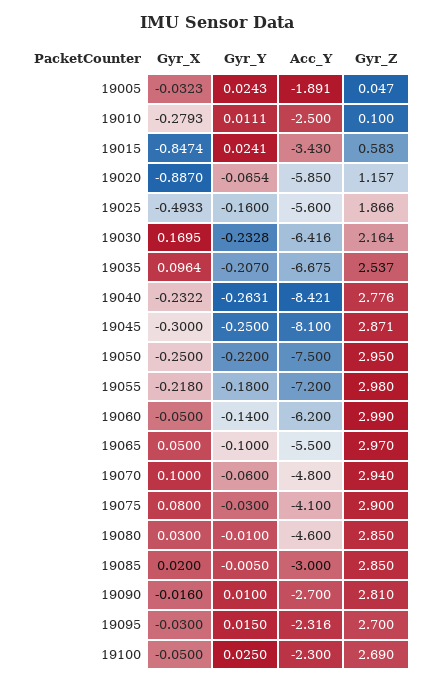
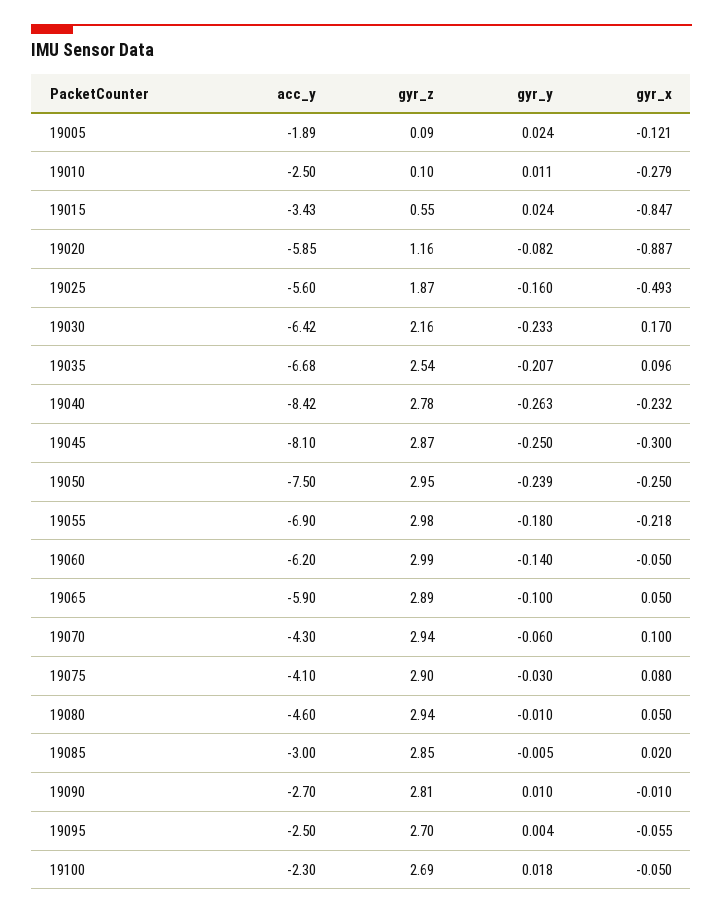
  {
    "Gyr_X": {
-     "19005": -0.0323,
+     "19005": -0.121,
      "19010": -0.2793,
      "19015": -0.8474,
      "19020": -0.887,
      "19025": -0.4933,
      "19030": 0.1695,
      "19035": 0.0964,
      "19040": -0.2322,
      "19045": -0.3,
      "19050": -0.25,
      "19055": -0.218,
      "19060": -0.05,
      "19065": 0.05,
      "19070": 0.1,
      "19075": 0.08,
-     "19080": 0.03,
+     "19080": 0.05,
      "19085": 0.02,
-     "19090": -0.016,
+     "19090": -0.01,
-     "19095": -0.03,
+     "19095": -0.055,
      "19100": -0.05
    },
    "Gyr_Y": {
      "19005": 0.0243,
      "19010": 0.0111,
      "19015": 0.0241,
-     "19020": -0.0654,
+     "19020": -0.082,
      "19025": -0.16,
      "19030": -0.2328,
      "19035": -0.207,
      "19040": -0.2631,
      "19045": -0.25,
-     "19050": -0.22,
+     "19050": -0.239,
      "19055": -0.18,
      "19060": -0.14,
      "19065": -0.1,
      "19070": -0.06,
      "19075": -0.03,
      "19080": -0.01,
      "19085": -0.005,
      "19090": 0.01,
-     "19095": 0.015,
+     "19095": 0.004,
-     "19100": 0.025
+     "19100": 0.018
    },
    "Acc_Y": {
      "19005": -1.891,
      "19010": -2.5,
      "19015": -3.43,
      "19020": -5.85,
      "19025": -5.6,
      "19030": -6.416,
      "19035": -6.675,
      "19040": -8.421,
      "19045": -8.1,
      "19050": -7.5,
-     "19055": -7.2,
+     "19055": -6.9,
      "19060": -6.2,
-     "19065": -5.5,
+     "19065": -5.9,
-     "19070": -4.8,
+     "19070": -4.3,
      "19075": -4.1,
      "19080": -4.6,
      "19085": -3,
      "19090": -2.7,
-     "19095": -2.316,
+     "19095": -2.5,
      "19100": -2.3
    },
    "Gyr_Z": {
-     "19005": 0.047,
+     "19005": 0.09,
      "19010": 0.1,
-     "19015": 0.583,
+     "19015": 0.55,
      "19020": 1.157,
      "19025": 1.866,
      "19030": 2.164,
      "19035": 2.537,
      "19040": 2.776,
      "19045": 2.871,
      "19050": 2.95,
      "19055": 2.98,
      "19060": 2.99,
-     "19065": 2.97,
+     "19065": 2.89,
      "19070": 2.94,
      "19075": 2.9,
-     "19080": 2.85,
+     "19080": 2.94,
      "19085": 2.85,
      "19090": 2.81,
      "19095": 2.7,
      "19100": 2.69
    }
  }

